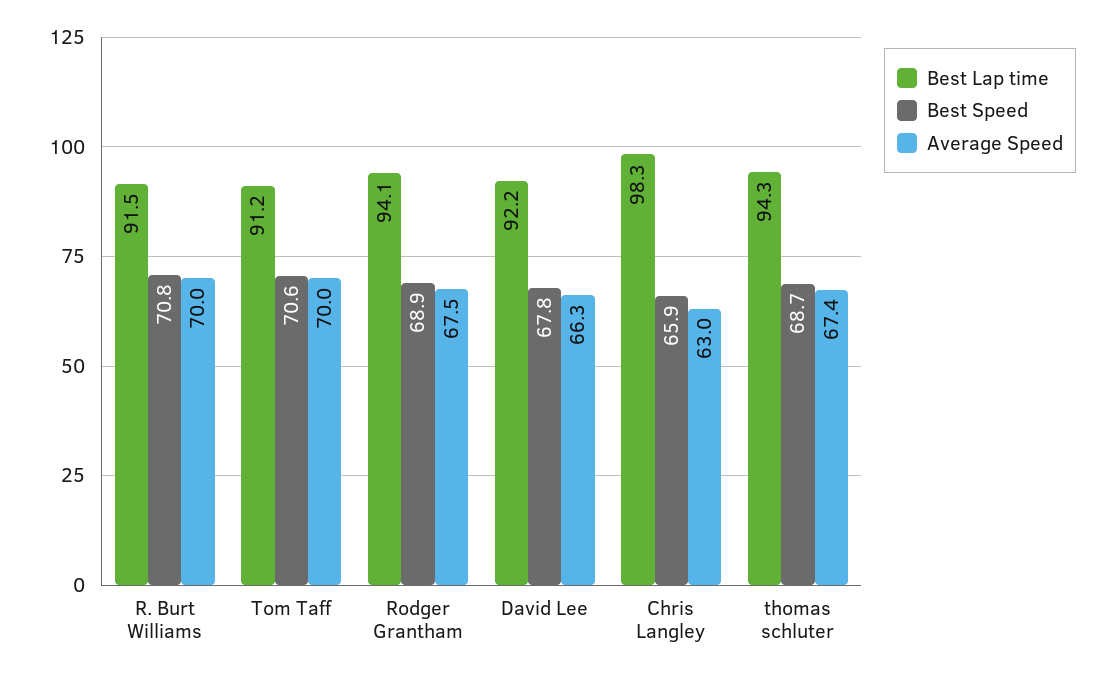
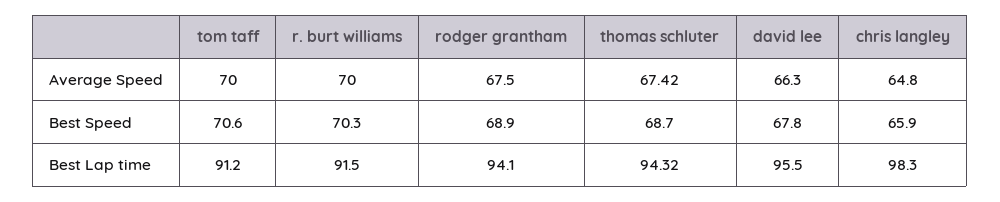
  {
    "Best Lap time": {
      "R. Burt Williams": 91.5,
      "Tom Taff": 91.2,
      "Rodger Grantham": 94.1,
-     "David Lee": 92.2,
+     "David Lee": 95.5,
      "Chris Langley": 98.3,
      "thomas schluter": 94.32
    },
    "Best Speed": {
-     "R. Burt Williams": 70.8,
+     "R. Burt Williams": 70.3,
      "Tom Taff": 70.6,
      "Rodger Grantham": 68.9,
      "David Lee": 67.8,
      "Chris Langley": 65.9,
      "thomas schluter": 68.7
    },
    "Average Speed": {
      "R. Burt Williams": 70,
      "Tom Taff": 70,
      "Rodger Grantham": 67.5,
      "David Lee": 66.3,
-     "Chris Langley": 63,
+     "Chris Langley": 64.8,
      "thomas schluter": 67.42
    }
  }

